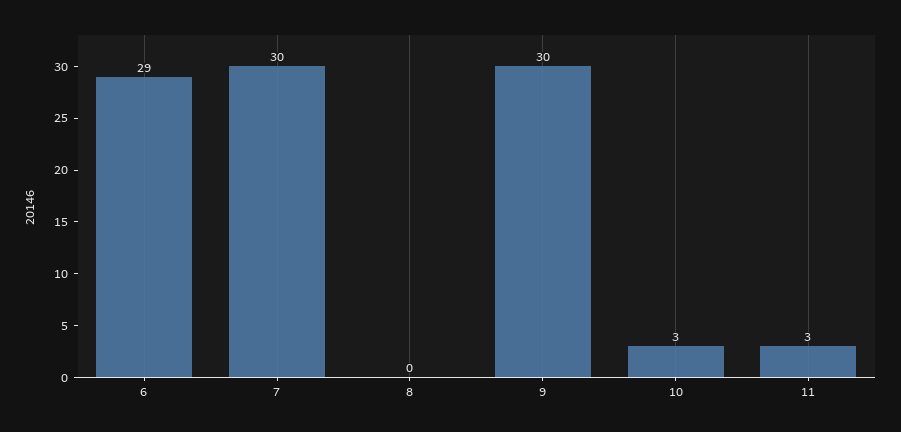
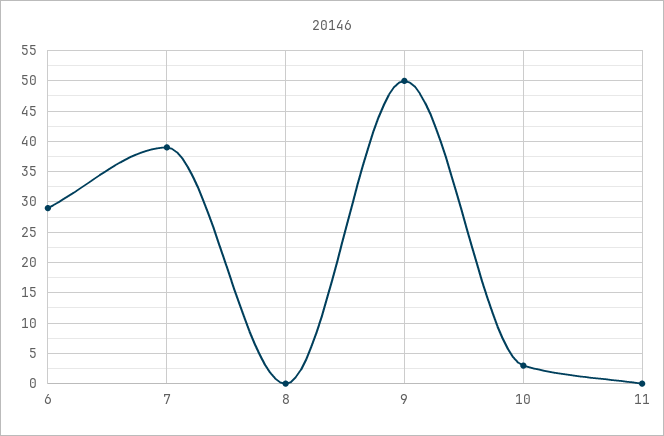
  {
    "6": 29,
-   "7": 30,
+   "7": 39,
    "8": 0,
-   "9": 30,
+   "9": 50,
    "10": 3,
-   "11": 3
+   "11": 0
  }

